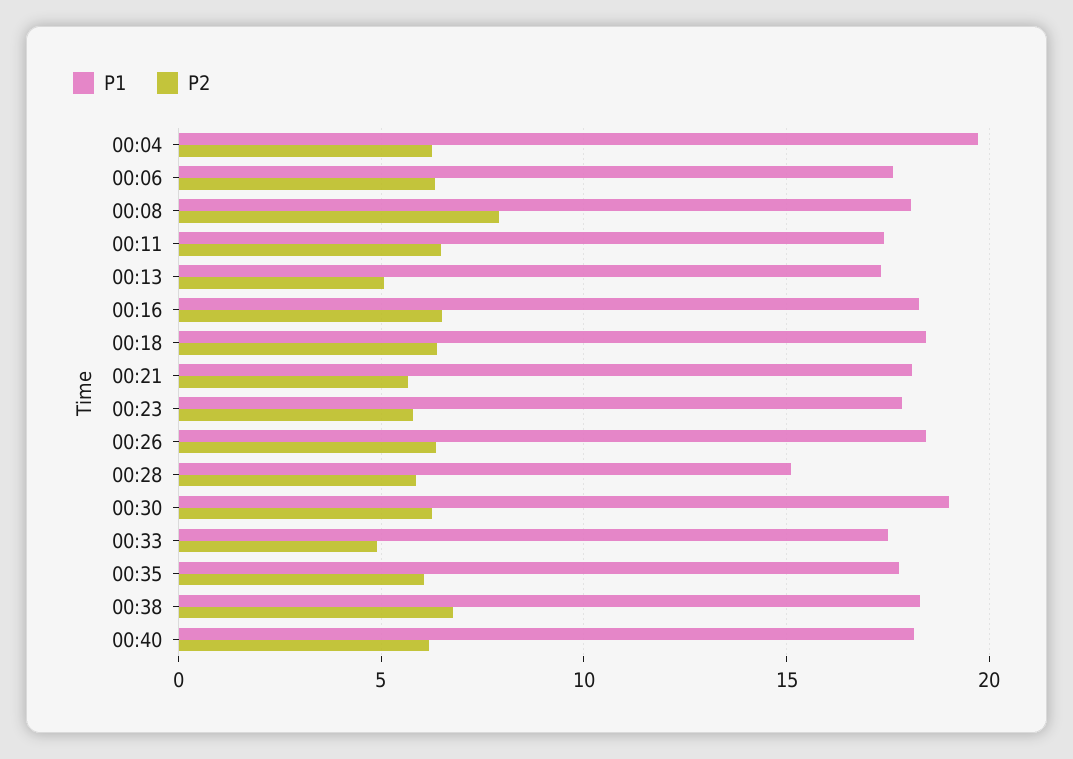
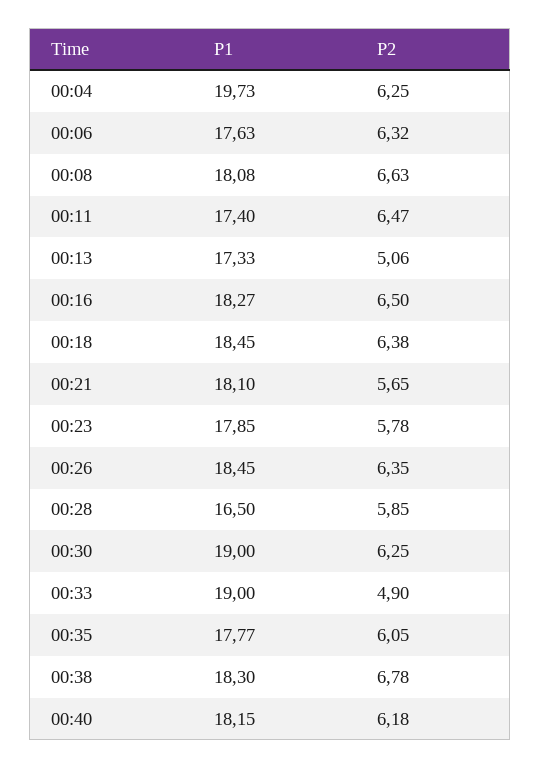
  {
    "P1": {
      "00:04": 19.73,
      "00:06": 17.63,
      "00:08": 18.08,
      "00:11": 17.4,
      "00:13": 17.33,
      "00:16": 18.27,
      "00:18": 18.45,
      "00:21": 18.1,
      "00:23": 17.85,
      "00:26": 18.45,
-     "00:28": 15,
+     "00:28": 16.5,
      "00:30": 19,
-     "00:33": 17.5,
+     "00:33": 19,
      "00:35": 17.77,
      "00:38": 18.3,
      "00:40": 18.15
    },
    "P2": {
      "00:04": 6.25,
      "00:06": 6.32,
-     "00:08": 8,
+     "00:08": 6.63,
      "00:11": 6.47,
      "00:13": 5.06,
      "00:16": 6.5,
      "00:18": 6.38,
      "00:21": 5.65,
      "00:23": 5.78,
      "00:26": 6.35,
      "00:28": 5.85,
      "00:30": 6.25,
      "00:33": 4.9,
      "00:35": 6.05,
      "00:38": 6.78,
      "00:40": 6.18
    }
  }

